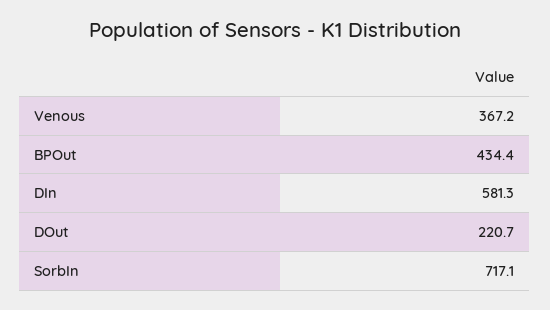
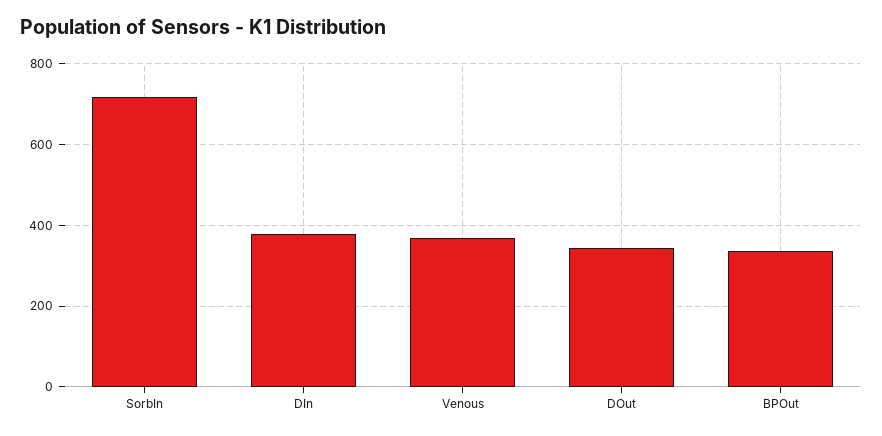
  {
    "Venous": 367.2,
-   "BPOut": 434.4,
+   "BPOut": 340,
-   "DIn": 581.3,
+   "DIn": 380,
-   "DOut": 220.7,
+   "DOut": 340,
    "SorbIn": 717.1
  }

